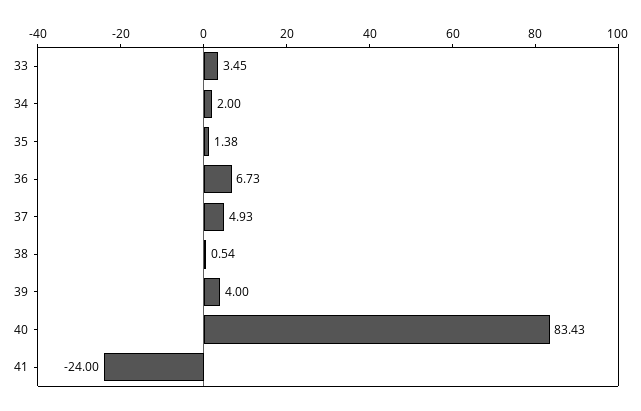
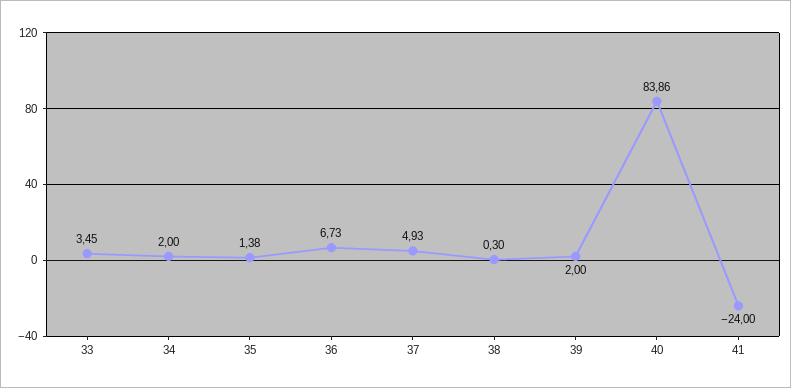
  {
    "33": 3.45,
    "34": 2,
    "35": 1.38,
    "36": 6.73,
    "37": 4.93,
-   "38": 0.54,
+   "38": 0.3,
-   "39": 4,
+   "39": 2,
-   "40": 83.43,
+   "40": 83.86,
    "41": -24
  }

